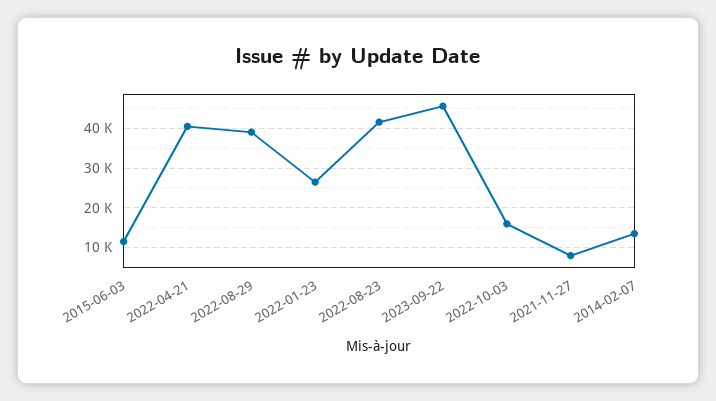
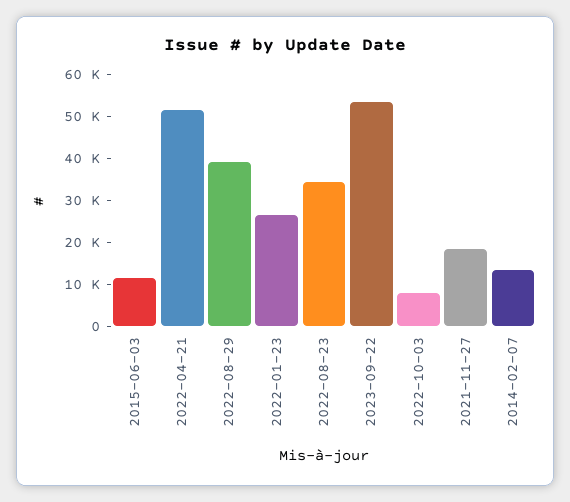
  {
    "2015-06-03": 12000,
-   "2022-04-21": 40000,
+   "2022-04-21": 52000,
    "2022-08-29": 40000,
    "2022-01-23": 26000,
-   "2022-08-23": 42000,
+   "2022-08-23": 34000,
-   "2023-09-22": 46000,
+   "2023-09-22": 54000,
-   "2022-10-03": 16000,
+   "2022-10-03": 8000,
-   "2021-11-27": 8000,
+   "2021-11-27": 18000,
    "2014-02-07": 14000
  }

